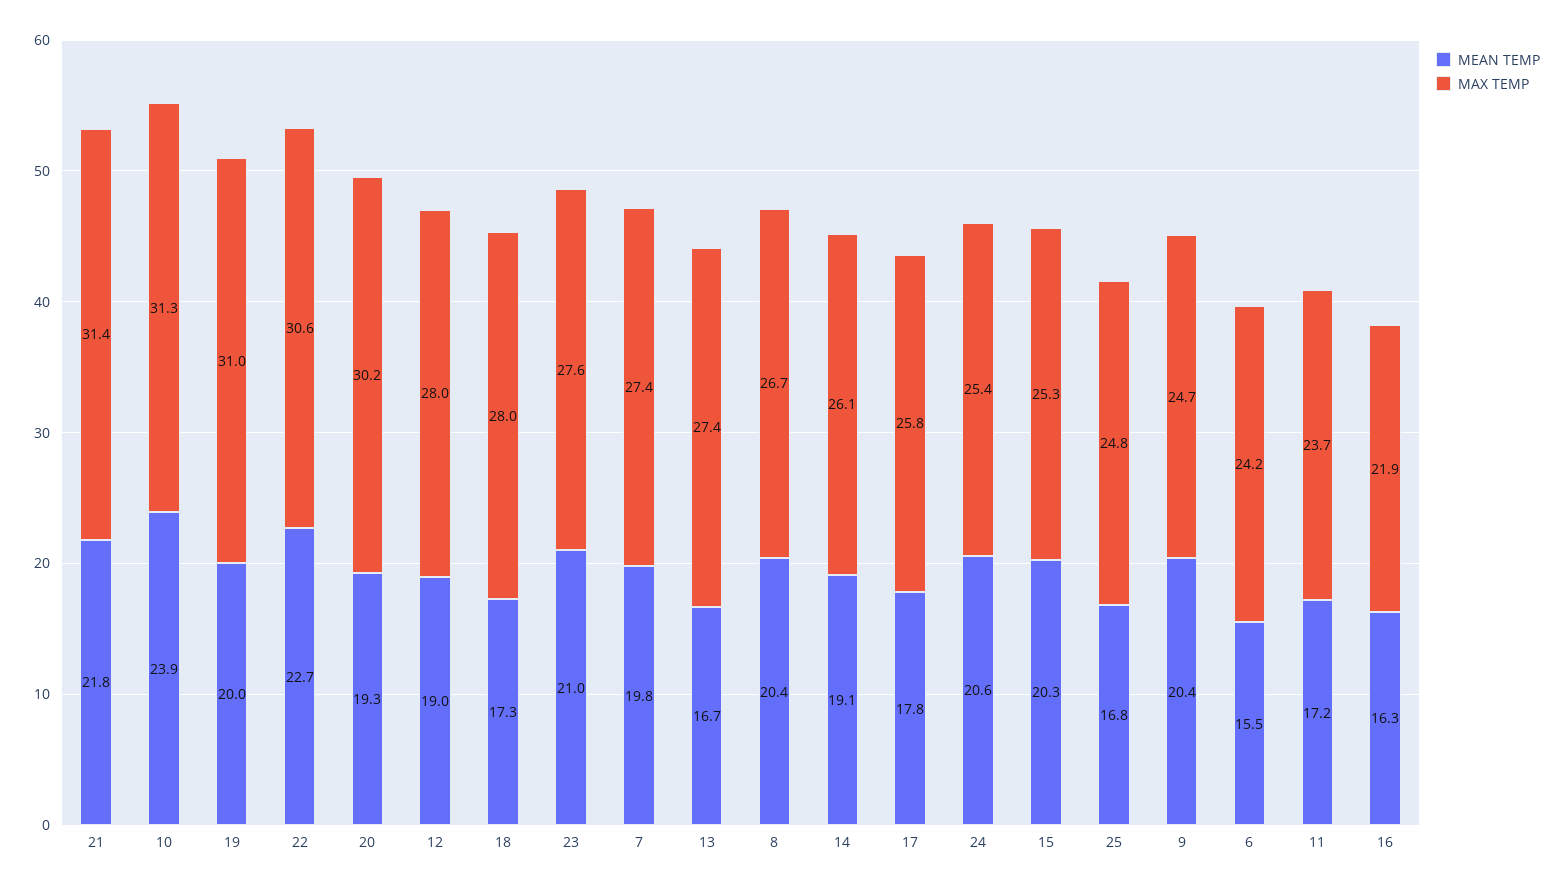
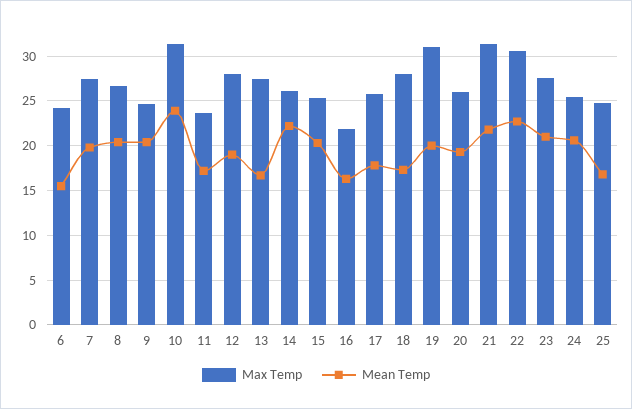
  {
    "MEAN TEMP": {
      "21": 21.8,
      "10": 23.9,
      "19": 20,
      "22": 22.7,
      "20": 19.3,
      "12": 19,
      "18": 17.3,
      "23": 21,
      "7": 19.8,
      "13": 16.7,
      "8": 20.4,
-     "14": 19.1,
+     "14": 22,
      "17": 17.8,
      "24": 20.6,
      "15": 20.3,
      "25": 16.8,
      "9": 20.4,
      "6": 15.5,
      "11": 17.2,
      "16": 16.3
    },
    "MAX TEMP": {
      "21": 31.4,
      "10": 31.3,
      "19": 31,
      "22": 30.6,
-     "20": 30.2,
+     "20": 26,
      "12": 28,
      "18": 28,
      "23": 27.6,
      "7": 27.4,
      "13": 27.4,
      "8": 26.7,
      "14": 26.1,
      "17": 25.8,
      "24": 25.4,
      "15": 25.3,
      "25": 24.8,
      "9": 24.7,
      "6": 24.2,
      "11": 23.7,
      "16": 21.9
    }
  }

